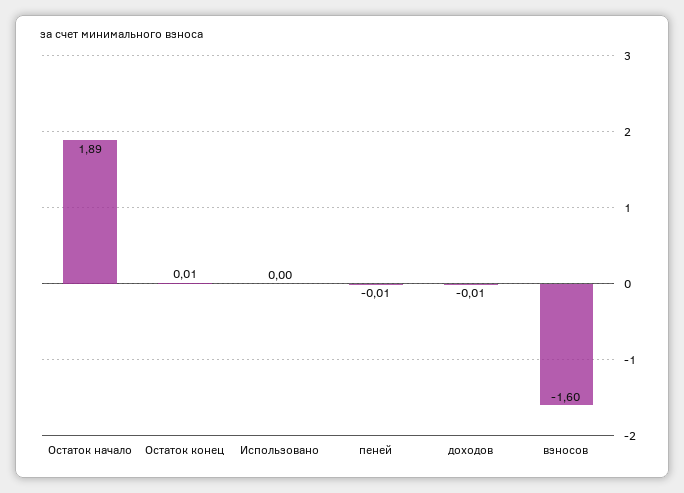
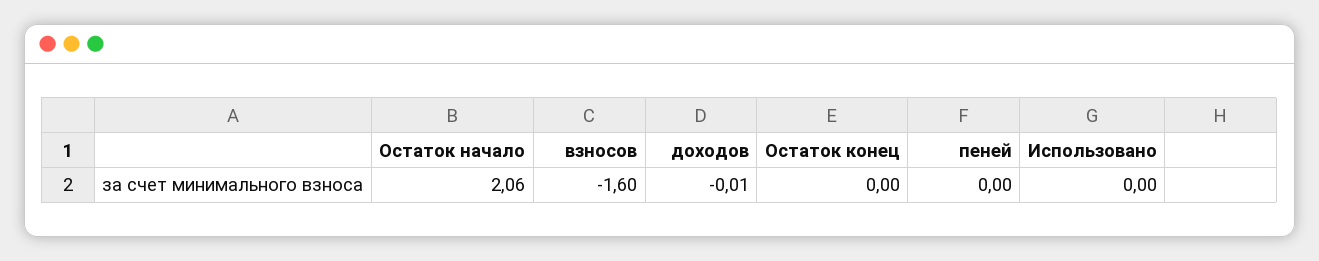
  {
-   "Остаток начало": 1.89,
+   "Остаток начало": 2.06,
-   "Остаток конец": 0.01,
+   "Остаток конец": 0,
    "Использовано": 0,
-   "пеней": -0.01,
+   "пеней": 0,
    "доходов": -0.01,
    "взносов": -1.6
  }

